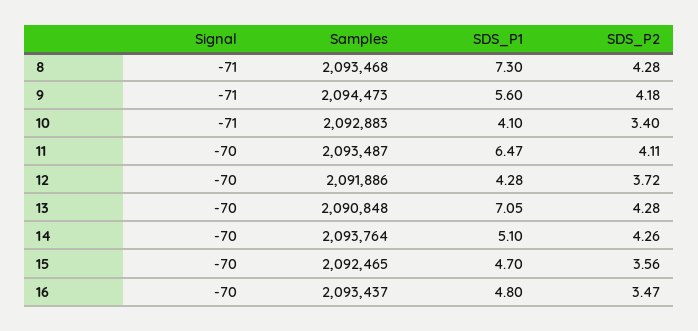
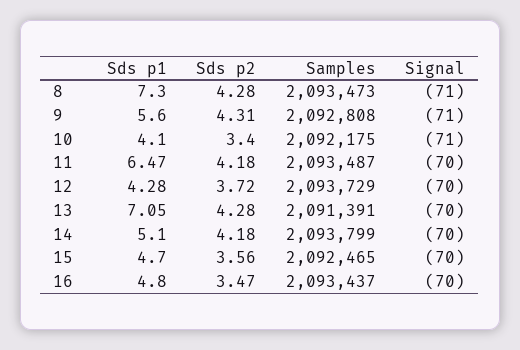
  {
    "Signal": {
      "8": -71,
      "9": -71,
      "10": -71,
      "11": -70,
      "12": -70,
      "13": -70,
      "14": -70,
      "15": -70,
      "16": -70
    },
    "Samples": {
-     "8": 2093468,
+     "8": 2093473,
-     "9": 2094473,
+     "9": 2092808,
-     "10": 2092883,
+     "10": 2092175,
      "11": 2093487,
-     "12": 2091886,
+     "12": 2093729,
-     "13": 2090848,
+     "13": 2091391,
-     "14": 2093764,
+     "14": 2093799,
      "15": 2092465,
      "16": 2093437
    },
    "SDS_P1": {
      "8": 7.3,
      "9": 5.6,
      "10": 4.1,
      "11": 6.47,
      "12": 4.28,
      "13": 7.05,
      "14": 5.1,
      "15": 4.7,
      "16": 4.8
    },
    "SDS_P2": {
      "8": 4.28,
-     "9": 4.18,
+     "9": 4.31,
      "10": 3.4,
-     "11": 4.11,
+     "11": 4.18,
      "12": 3.72,
      "13": 4.28,
-     "14": 4.26,
+     "14": 4.18,
      "15": 3.56,
      "16": 3.47
    }
  }

